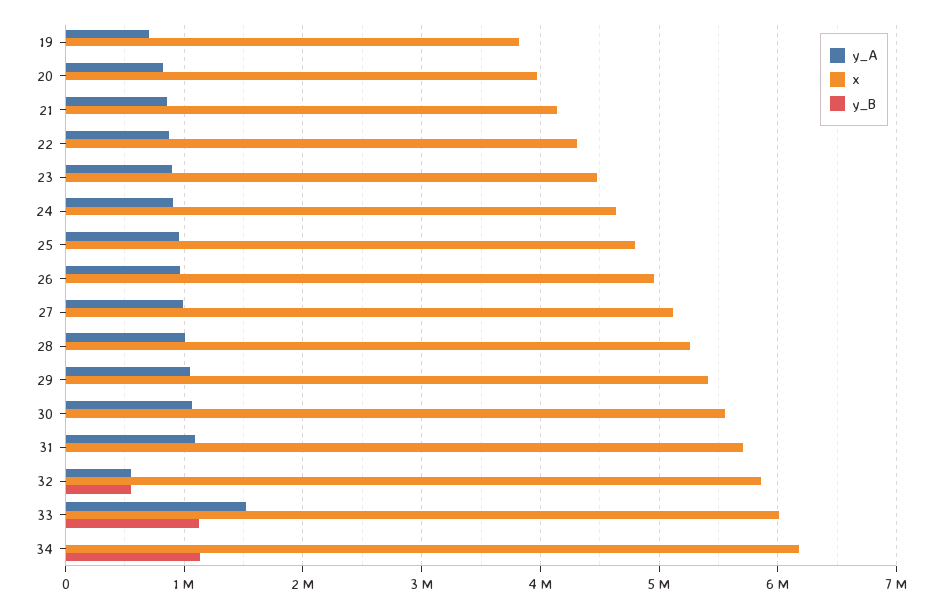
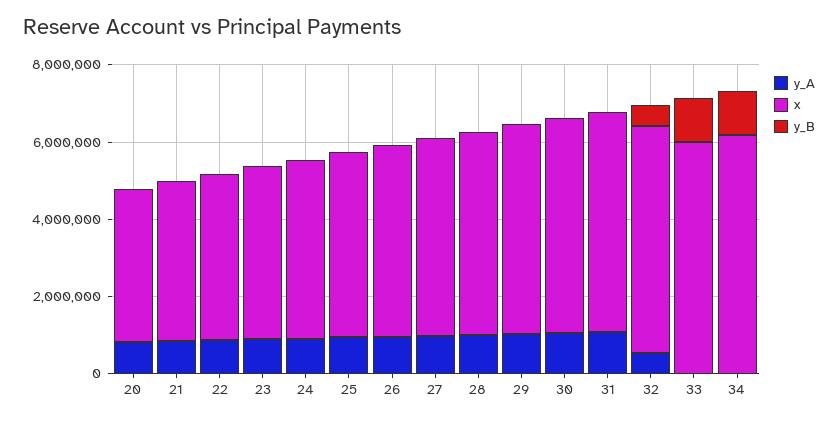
  {
    "y_A": {
-     "19": 700000,
      "20": 800000,
      "21": 900000,
      "22": 900000,
      "23": 900000,
      "24": 900000,
      "25": 1000000,
      "26": 1000000,
      "27": 1000000,
      "28": 1000000,
      "29": 1000000,
      "30": 1100000,
      "31": 1100000,
      "32": 600000,
-     "33": 1500000,
+     "33": 0,
      "34": 0
    },
    "x": {
-     "19": 3800000,
      "20": 4000000,
      "21": 4100000,
      "22": 4300000,
      "23": 4500000,
      "24": 4600000,
      "25": 4800000,
      "26": 5000000,
      "27": 5100000,
      "28": 5300000,
      "29": 5400000,
      "30": 5600000,
      "31": 5700000,
      "32": 5900000,
      "33": 6000000,
      "34": 6200000
    },
    "y_B": {
-     "19": 0,
      "20": 0,
      "21": 0,
      "22": 0,
      "23": 0,
      "24": 0,
      "25": 0,
      "26": 0,
      "27": 0,
      "28": 0,
      "29": 0,
      "30": 0,
      "31": 0,
      "32": 500000,
      "33": 1100000,
      "34": 1100000
    }
  }

